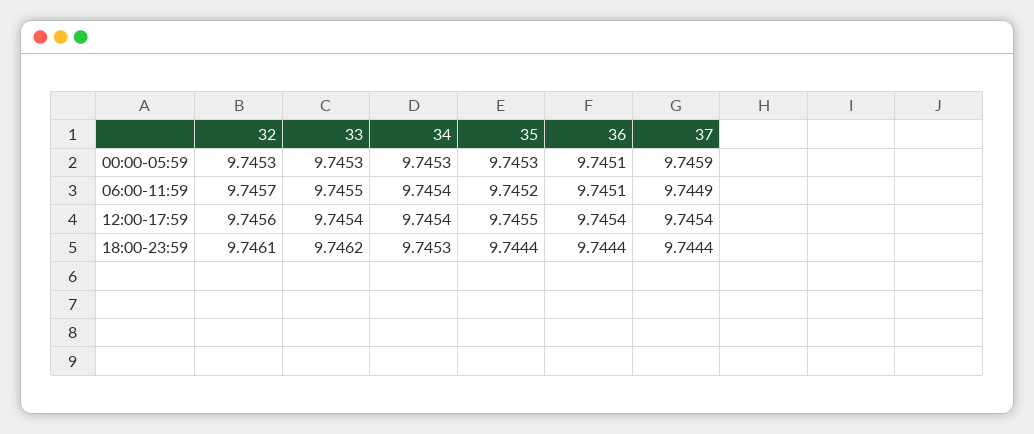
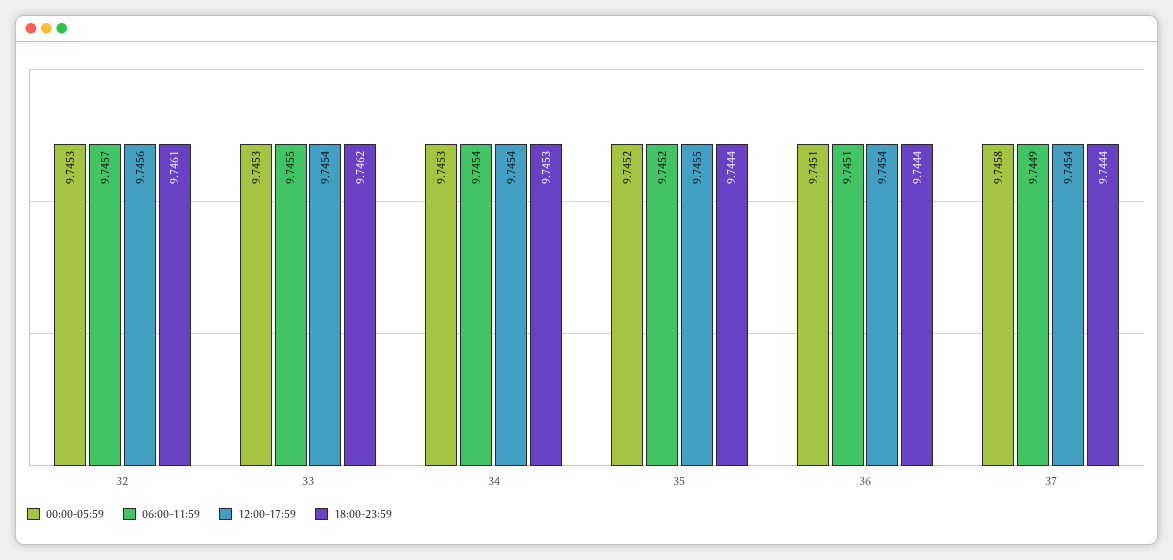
  {
    "00:00-05:59": {
      "32": 9.7453,
      "33": 9.7453,
      "34": 9.7453,
-     "35": 9.7453,
+     "35": 9.7452,
      "36": 9.7451,
-     "37": 9.7459
+     "37": 9.7458
    },
    "06:00-11:59": {
      "32": 9.7457,
      "33": 9.7455,
      "34": 9.7454,
      "35": 9.7452,
      "36": 9.7451,
      "37": 9.7449
    },
    "12:00-17:59": {
      "32": 9.7456,
      "33": 9.7454,
      "34": 9.7454,
      "35": 9.7455,
      "36": 9.7454,
      "37": 9.7454
    },
    "18:00-23:59": {
      "32": 9.7461,
      "33": 9.7462,
      "34": 9.7453,
      "35": 9.7444,
      "36": 9.7444,
      "37": 9.7444
    }
  }

